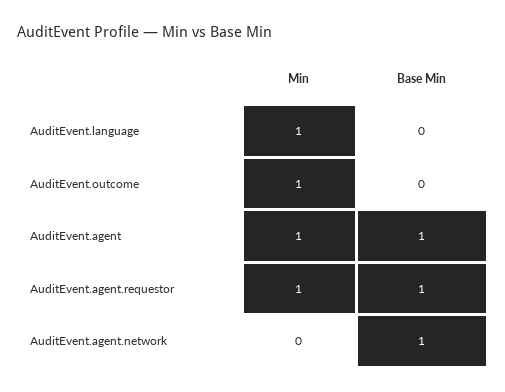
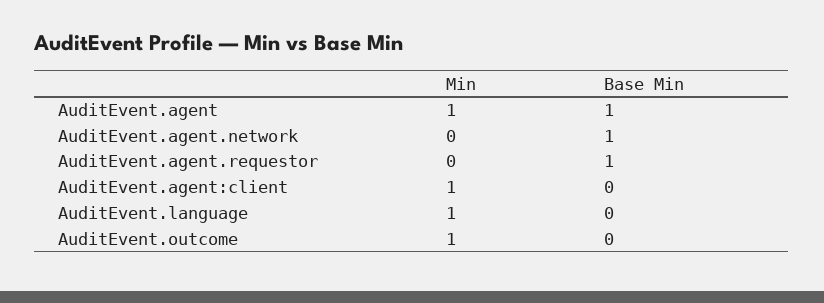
  {
    "Min": {
      "AuditEvent.language": 1,
      "AuditEvent.outcome": 1,
      "AuditEvent.agent": 1,
-     "AuditEvent.agent.requestor": 1,
+     "AuditEvent.agent.requestor": 0,
-     "AuditEvent.agent.network": 0
+     "AuditEvent.agent.network": 0,
+     "AuditEvent.agent:client": 1
    },
    "Base Min": {
      "AuditEvent.language": 0,
      "AuditEvent.outcome": 0,
      "AuditEvent.agent": 1,
      "AuditEvent.agent.requestor": 1,
-     "AuditEvent.agent.network": 1
+     "AuditEvent.agent.network": 1,
+     "AuditEvent.agent:client": 0
    }
  }

